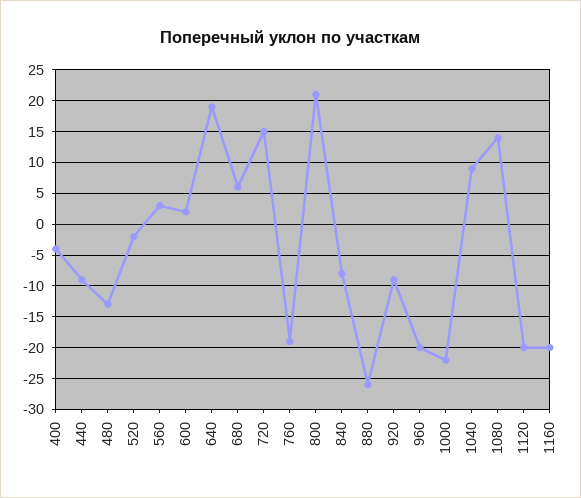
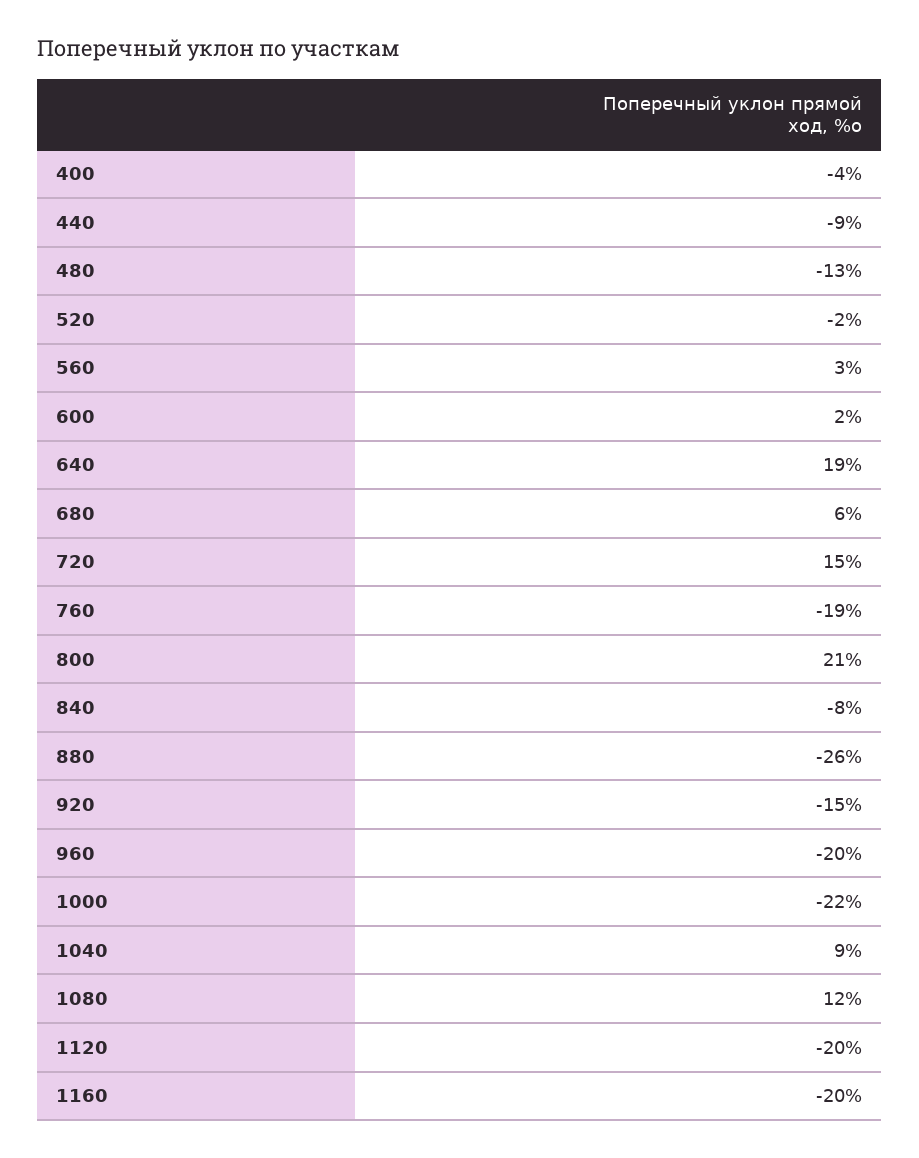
  {
    "400": -4,
    "440": -9,
    "480": -13,
    "520": -2,
    "560": 3,
    "600": 2,
    "640": 19,
    "680": 6,
    "720": 15,
    "760": -19,
    "800": 21,
    "840": -8,
    "880": -26,
-   "920": -9,
+   "920": -15,
    "960": -20,
    "1000": -22,
    "1040": 9,
-   "1080": 14,
+   "1080": 12,
    "1120": -20,
    "1160": -20
  }

